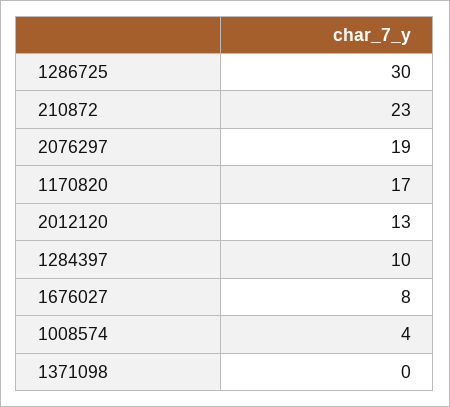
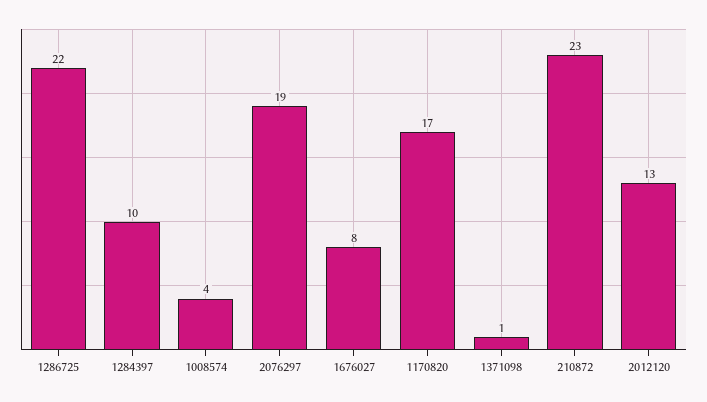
  {
-   "1286725": 30,
+   "1286725": 22,
    "210872": 23,
    "2076297": 19,
    "1170820": 17,
    "2012120": 13,
    "1284397": 10,
    "1676027": 8,
    "1008574": 4,
-   "1371098": 0
+   "1371098": 1
  }

